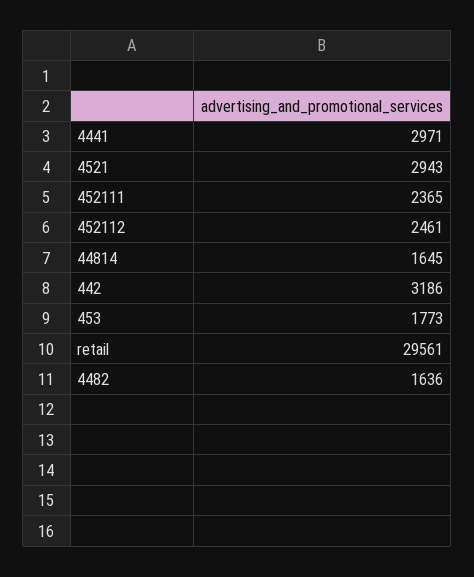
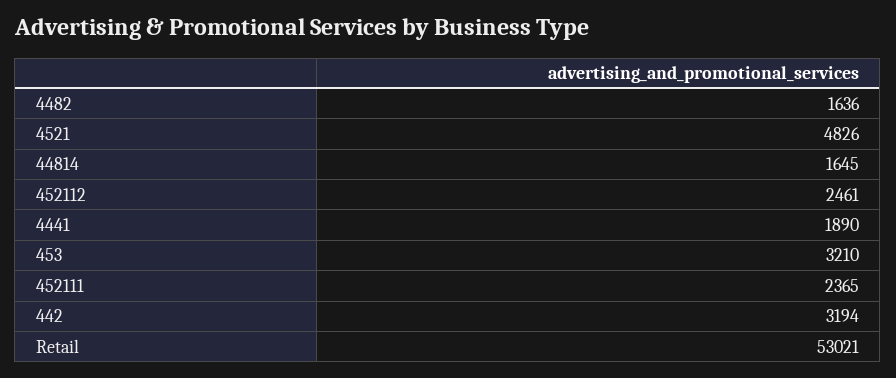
  {
-   "4441": 2971,
+   "4441": 1890,
-   "4521": 2943,
+   "4521": 4826,
    "452111": 2365,
    "452112": 2461,
    "44814": 1645,
-   "442": 3186,
+   "442": 3194,
-   "453": 1773,
+   "453": 3210,
-   "retail": 29561,
+   "retail": 53021,
    "4482": 1636
  }

